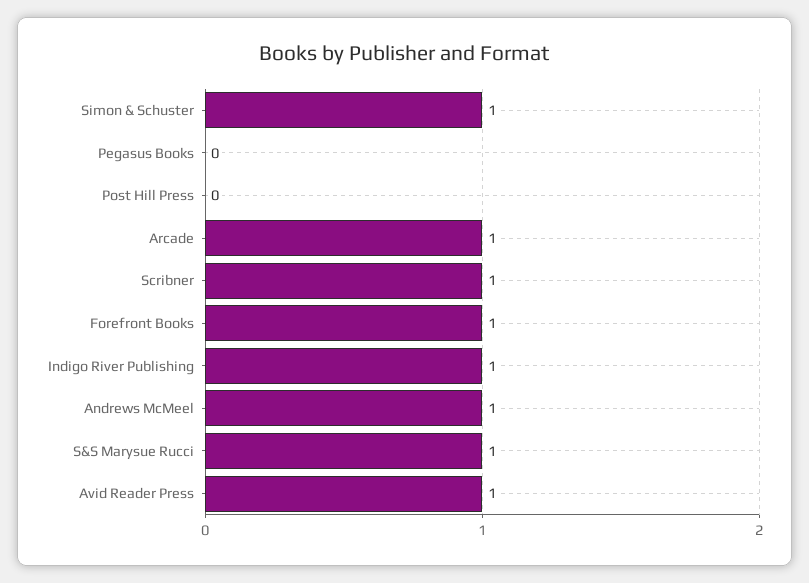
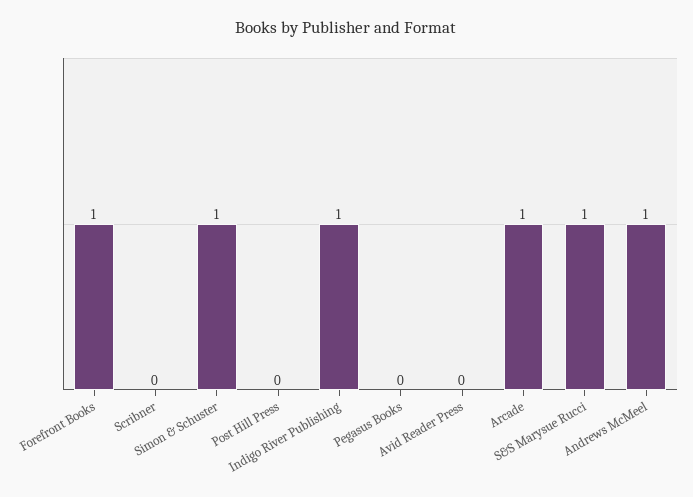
  {
    "Simon & Schuster": 1,
    "Pegasus Books": 0,
    "Post Hill Press": 0,
    "Arcade": 1,
-   "Scribner": 1,
+   "Scribner": 0,
    "Forefront Books": 1,
    "Indigo River Publishing": 1,
    "Andrews McMeel": 1,
    "S&S Marysue Rucci": 1,
-   "Avid Reader Press": 1
+   "Avid Reader Press": 0
  }

